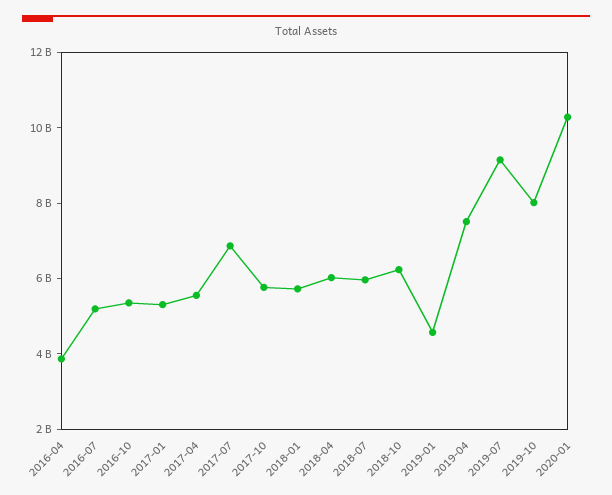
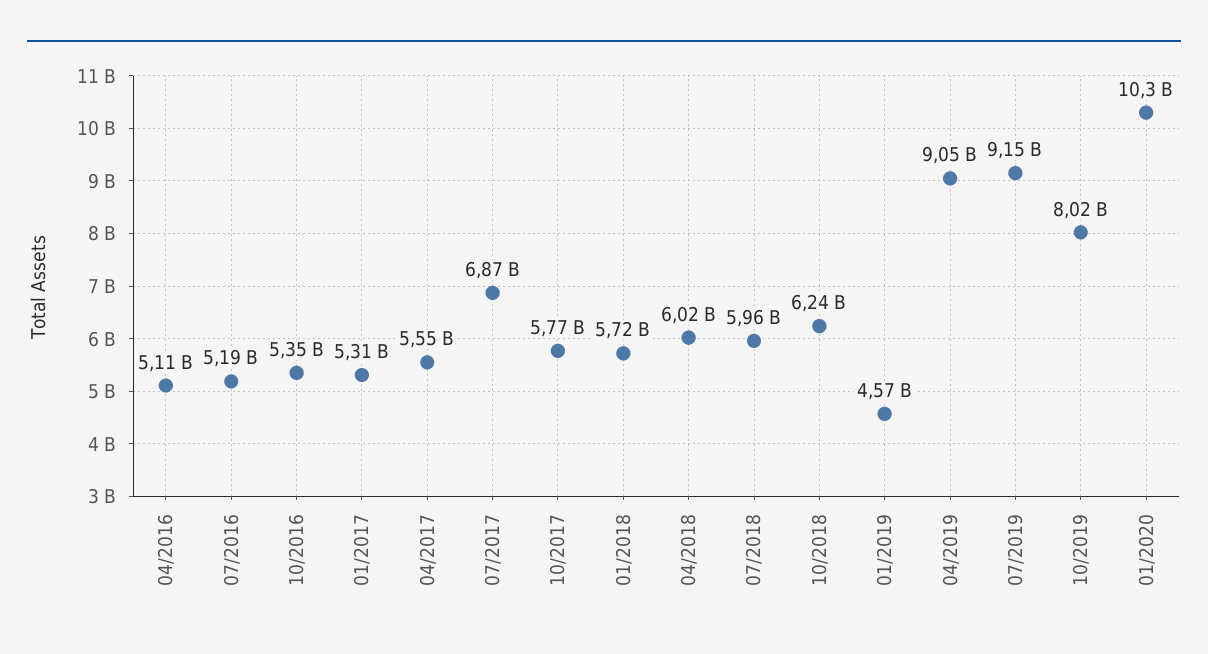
  {
-   "2016-04": 4000000000,
+   "2016-04": 5110000000,
    "2016-07": 5190000000,
    "2016-10": 5350000000,
    "2017-01": 5310000000,
    "2017-04": 5550000000,
    "2017-07": 6870000000,
    "2017-10": 5770000000,
    "2018-01": 5720000000,
    "2018-04": 6020000000,
    "2018-07": 5960000000,
    "2018-10": 6240000000,
    "2019-01": 4570000000,
-   "2019-04": 7500000000,
+   "2019-04": 9050000000,
    "2019-07": 9150000000,
    "2019-10": 8020000000,
    "2020-01": 10300000000
  }

